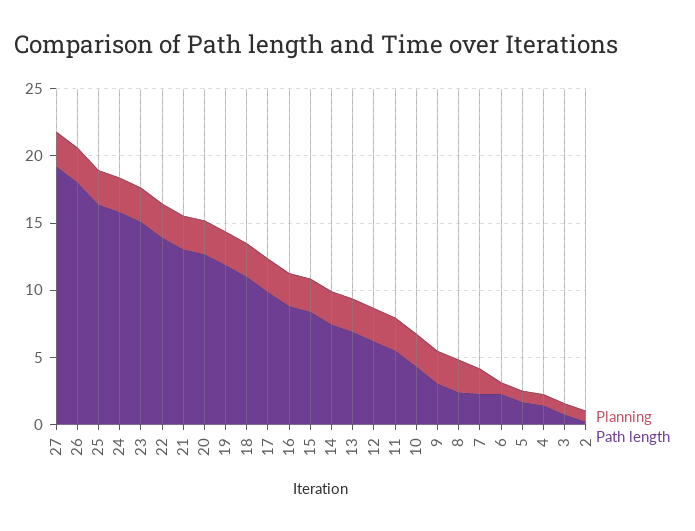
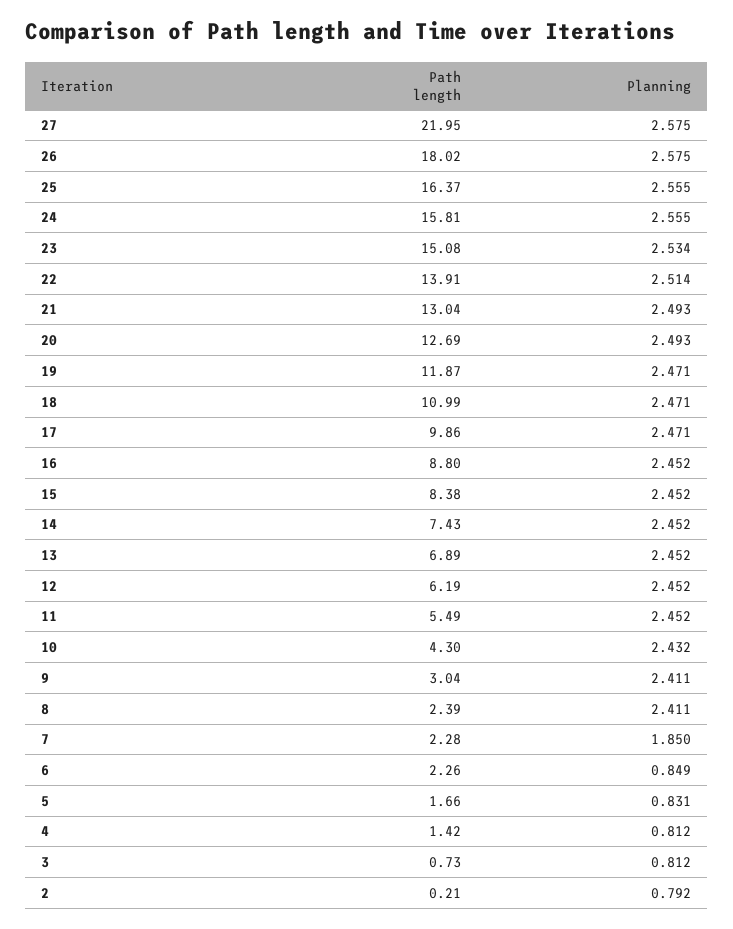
  {
    "Planning": {
      "27": 2.575,
      "26": 2.575,
      "25": 2.555,
      "24": 2.555,
      "23": 2.534,
      "22": 2.514,
      "21": 2.493,
      "20": 2.493,
      "19": 2.471,
      "18": 2.471,
      "17": 2.471,
      "16": 2.452,
      "15": 2.452,
      "14": 2.452,
      "13": 2.452,
      "12": 2.452,
      "11": 2.452,
      "10": 2.432,
      "9": 2.411,
      "8": 2.411,
      "7": 1.85,
      "6": 0.849,
      "5": 0.831,
      "4": 0.812,
      "3": 0.812,
      "2": 0.792
    },
    "Path length": {
-     "27": 19,
+     "27": 21.95,
      "26": 18.02,
      "25": 16.37,
      "24": 15.81,
      "23": 15.08,
      "22": 13.91,
      "21": 13.04,
      "20": 12.69,
      "19": 11.87,
      "18": 10.99,
      "17": 9.86,
      "16": 8.8,
      "15": 8.38,
      "14": 7.43,
      "13": 6.89,
      "12": 6.19,
      "11": 5.49,
      "10": 4.3,
      "9": 3.04,
      "8": 2.39,
      "7": 2.28,
      "6": 2.26,
      "5": 1.66,
      "4": 1.42,
      "3": 0.73,
      "2": 0.21
    }
  }

